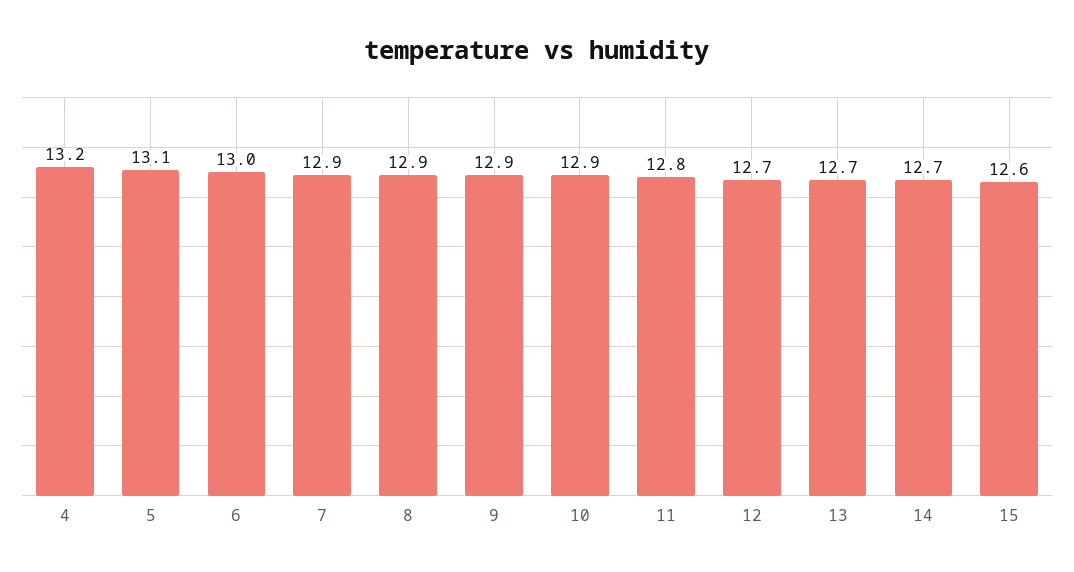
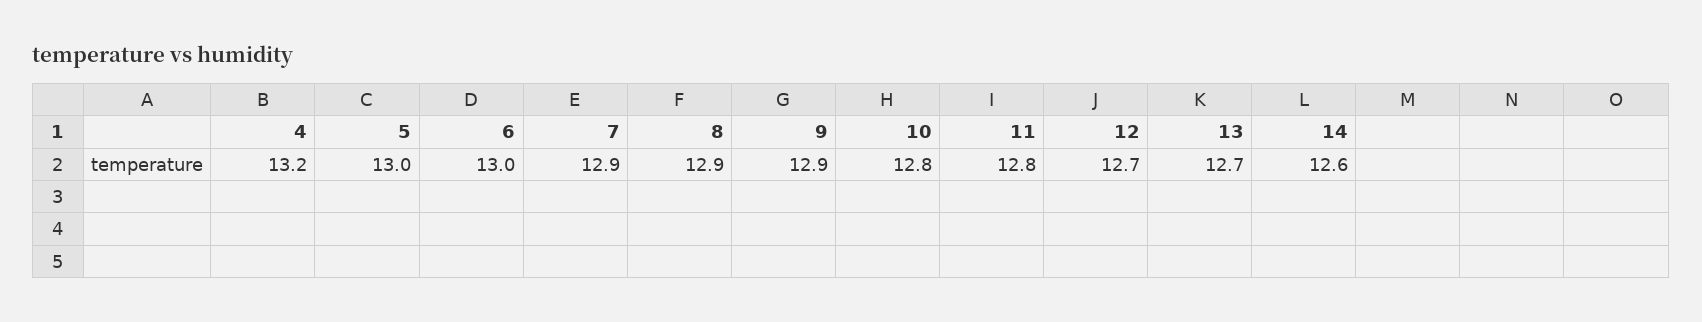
  {
    "4": 13.2,
-   "5": 13.1,
+   "5": 13,
    "6": 13,
    "7": 12.9,
    "8": 12.9,
    "9": 12.9,
-   "10": 12.9,
+   "10": 12.8,
    "11": 12.8,
    "12": 12.7,
    "13": 12.7,
-   "14": 12.7,
+   "14": 12.6
-   "15": 12.6
  }

